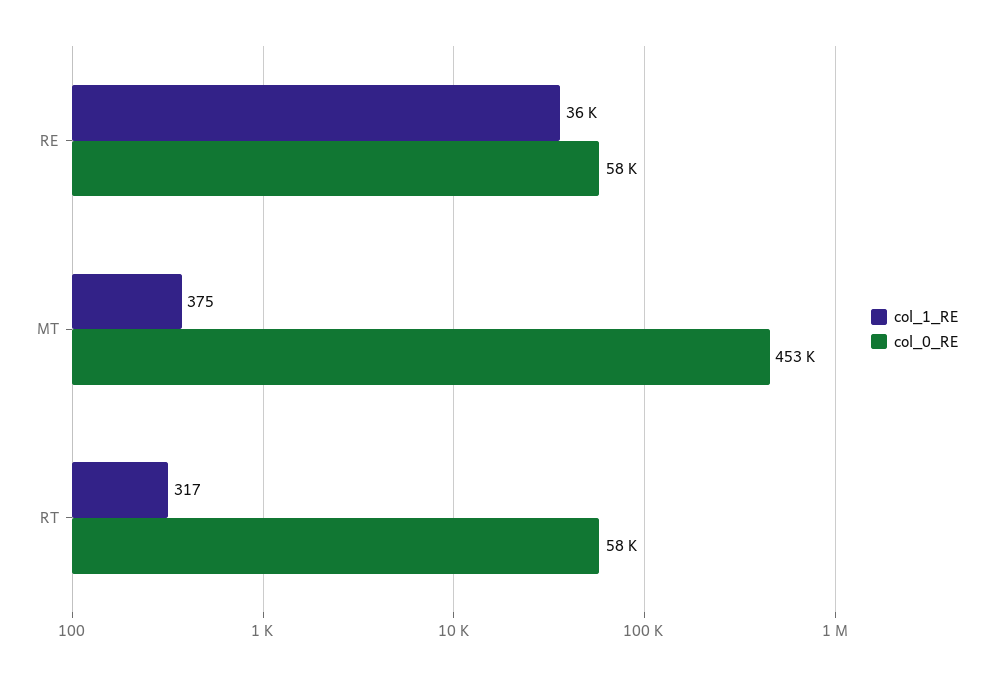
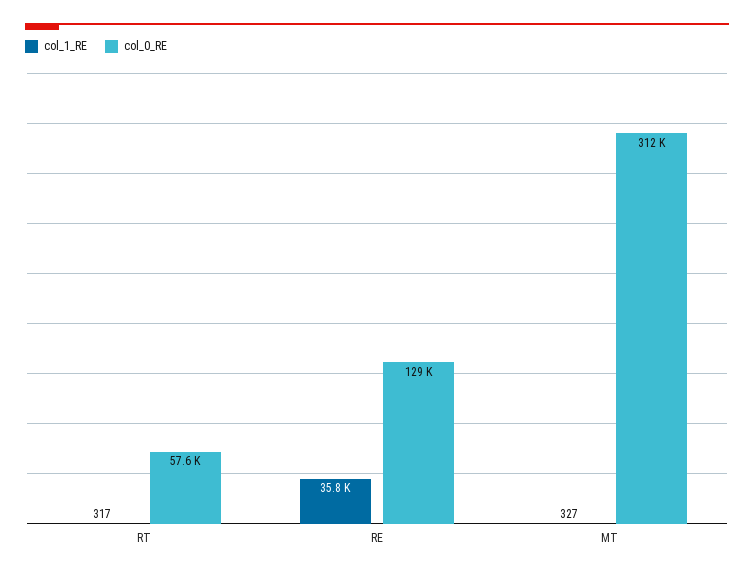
  {
    "col_1_RE": {
      "RE": 35800,
-     "MT": 375,
+     "MT": 327,
      "RT": 317
    },
    "col_0_RE": {
-     "RE": 58000,
+     "RE": 129000,
-     "MT": 453000,
+     "MT": 312000,
      "RT": 57600
    }
  }

